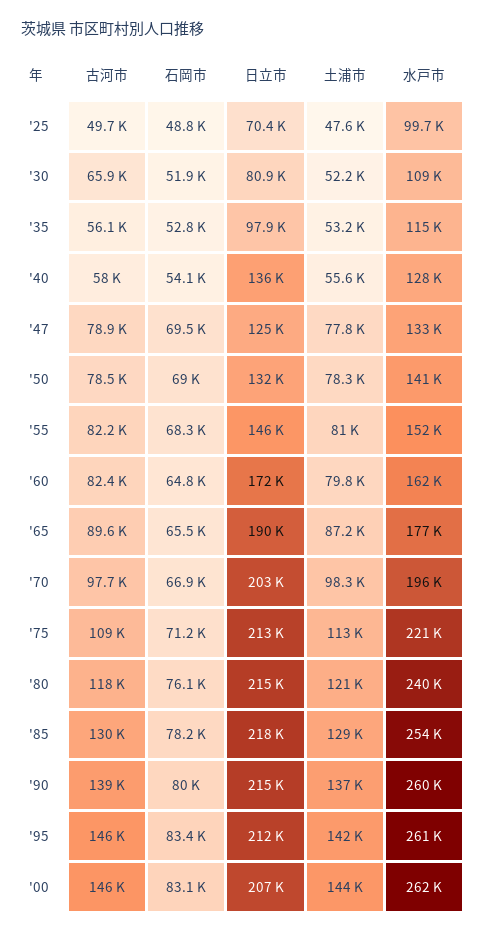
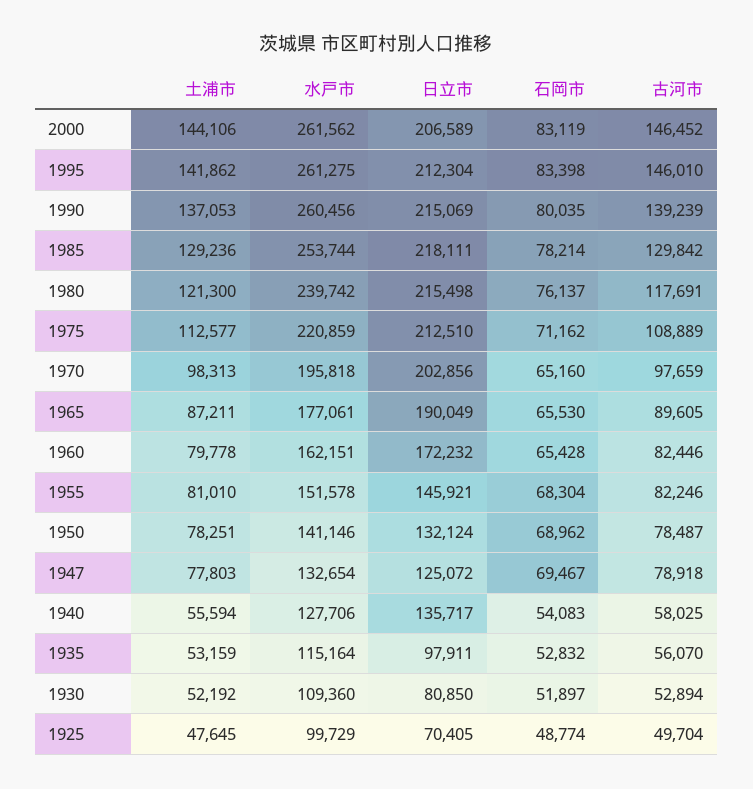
  {
    "古河市": {
      "'25": 49704,
-     "'30": 65900,
+     "'30": 52894,
      "'35": 56070,
      "'40": 58025,
      "'47": 78918,
      "'50": 78487,
      "'55": 82246,
      "'60": 82446,
      "'65": 89605,
      "'70": 97659,
      "'75": 108889,
      "'80": 117691,
      "'85": 129842,
      "'90": 139239,
      "'95": 146010,
      "'00": 146452
    },
    "石岡市": {
      "'25": 48774,
      "'30": 51897,
      "'35": 52832,
      "'40": 54083,
      "'47": 69467,
      "'50": 68962,
      "'55": 68304,
-     "'60": 64800,
+     "'60": 65428,
      "'65": 65530,
-     "'70": 66900,
+     "'70": 65160,
      "'75": 71162,
      "'80": 76137,
      "'85": 78214,
      "'90": 80035,
      "'95": 83398,
      "'00": 83119
    },
    "日立市": {
      "'25": 70405,
      "'30": 80850,
      "'35": 97911,
      "'40": 135717,
      "'47": 125072,
      "'50": 132124,
      "'55": 145921,
      "'60": 172232,
      "'65": 190049,
      "'70": 202856,
      "'75": 212510,
      "'80": 215498,
      "'85": 218111,
      "'90": 215069,
      "'95": 212304,
      "'00": 206589
    },
    "土浦市": {
      "'25": 47645,
      "'30": 52192,
      "'35": 53159,
      "'40": 55594,
      "'47": 77803,
      "'50": 78251,
      "'55": 81010,
      "'60": 79778,
      "'65": 87211,
      "'70": 98313,
      "'75": 112577,
      "'80": 121300,
      "'85": 129236,
      "'90": 137053,
      "'95": 141862,
      "'00": 144106
    },
    "水戸市": {
      "'25": 99729,
      "'30": 109360,
      "'35": 115164,
      "'40": 127706,
      "'47": 132654,
      "'50": 141146,
      "'55": 151578,
      "'60": 162151,
      "'65": 177061,
      "'70": 195818,
      "'75": 220859,
      "'80": 239742,
      "'85": 253744,
      "'90": 260456,
      "'95": 261275,
      "'00": 261562
    }
  }

